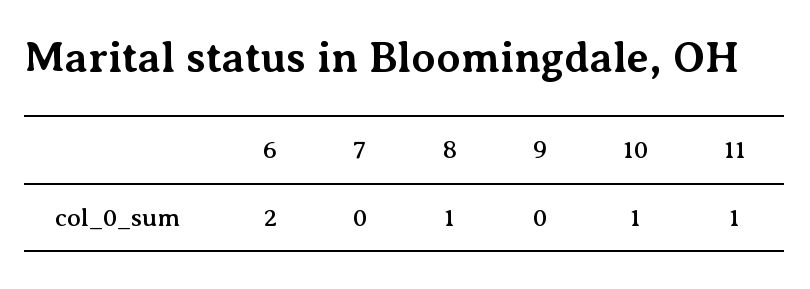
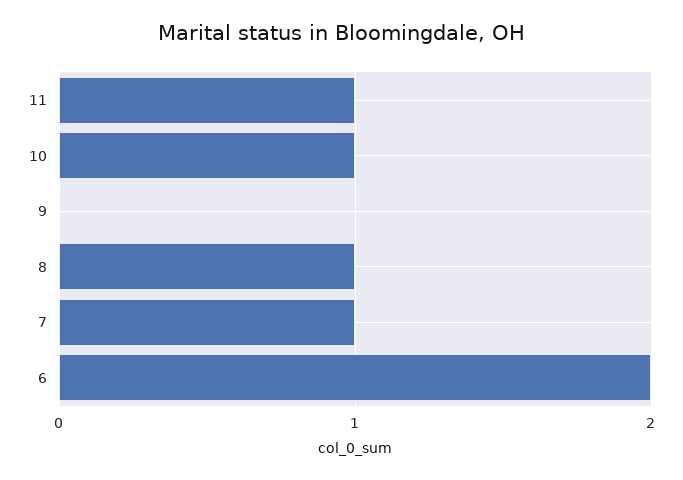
  {
    "6": 2,
-   "7": 0,
+   "7": 1,
    "8": 1,
    "9": 0,
    "10": 1,
    "11": 1
  }

